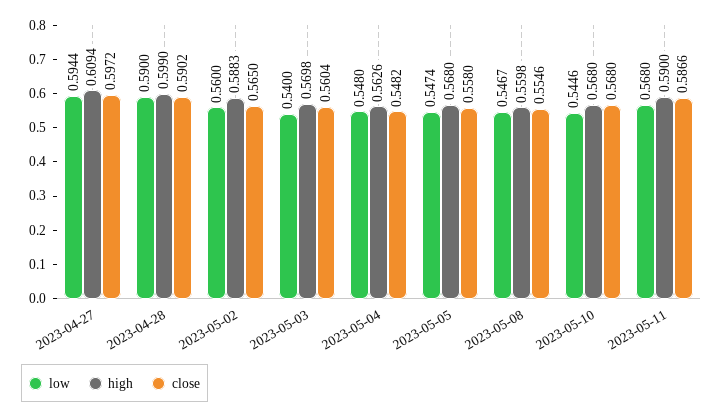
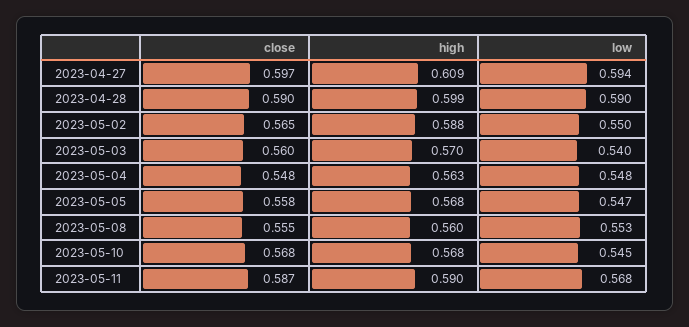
  {
    "low": {
      "2023-04-27": 0.5944,
      "2023-04-28": 0.59,
-     "2023-05-02": 0.56,
+     "2023-05-02": 0.55,
      "2023-05-03": 0.54,
      "2023-05-04": 0.548,
      "2023-05-05": 0.5474,
-     "2023-05-08": 0.5467,
+     "2023-05-08": 0.553,
      "2023-05-10": 0.5446,
      "2023-05-11": 0.568
    },
    "high": {
      "2023-04-27": 0.6094,
      "2023-04-28": 0.599,
      "2023-05-02": 0.5883,
      "2023-05-03": 0.5698,
      "2023-05-04": 0.5626,
      "2023-05-05": 0.568,
      "2023-05-08": 0.5598,
      "2023-05-10": 0.568,
      "2023-05-11": 0.59
    },
    "close": {
      "2023-04-27": 0.5972,
      "2023-04-28": 0.5902,
      "2023-05-02": 0.565,
      "2023-05-03": 0.5604,
      "2023-05-04": 0.5482,
      "2023-05-05": 0.558,
      "2023-05-08": 0.5546,
      "2023-05-10": 0.568,
      "2023-05-11": 0.5866
    }
  }

